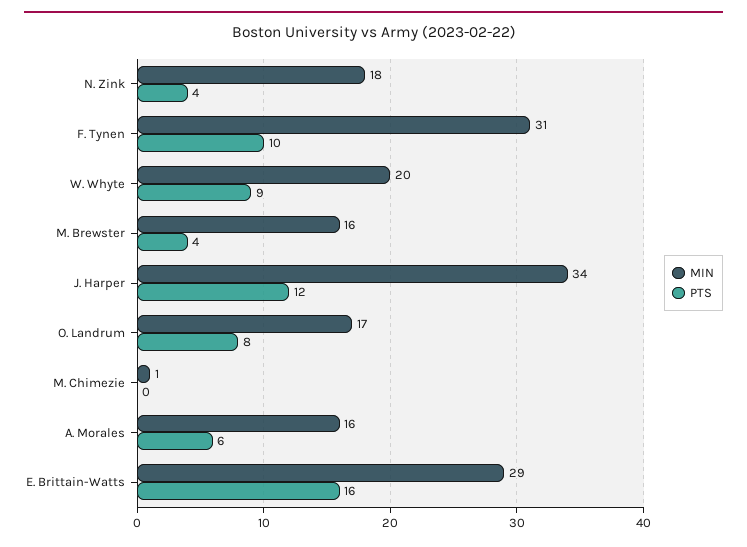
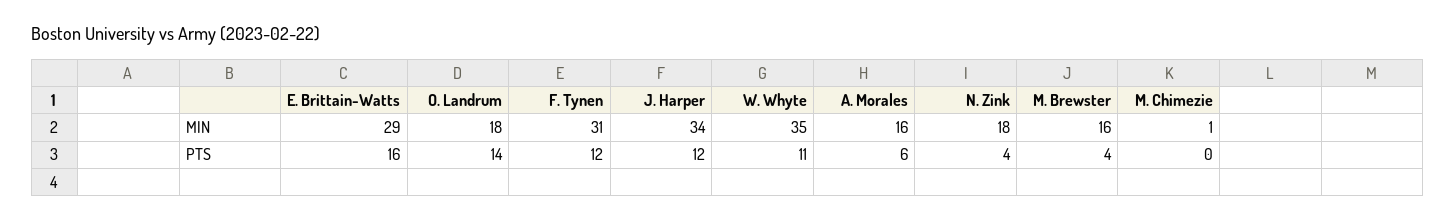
  {
    "MIN": {
      "N. Zink": 18,
      "F. Tynen": 31,
-     "W. Whyte": 20,
+     "W. Whyte": 35,
      "M. Brewster": 16,
      "J. Harper": 34,
-     "O. Landrum": 17,
+     "O. Landrum": 18,
      "M. Chimezie": 1,
      "A. Morales": 16,
      "E. Brittain-Watts": 29
    },
    "PTS": {
      "N. Zink": 4,
-     "F. Tynen": 10,
+     "F. Tynen": 12,
-     "W. Whyte": 9,
+     "W. Whyte": 11,
      "M. Brewster": 4,
      "J. Harper": 12,
-     "O. Landrum": 8,
+     "O. Landrum": 14,
      "M. Chimezie": 0,
      "A. Morales": 6,
      "E. Brittain-Watts": 16
    }
  }

